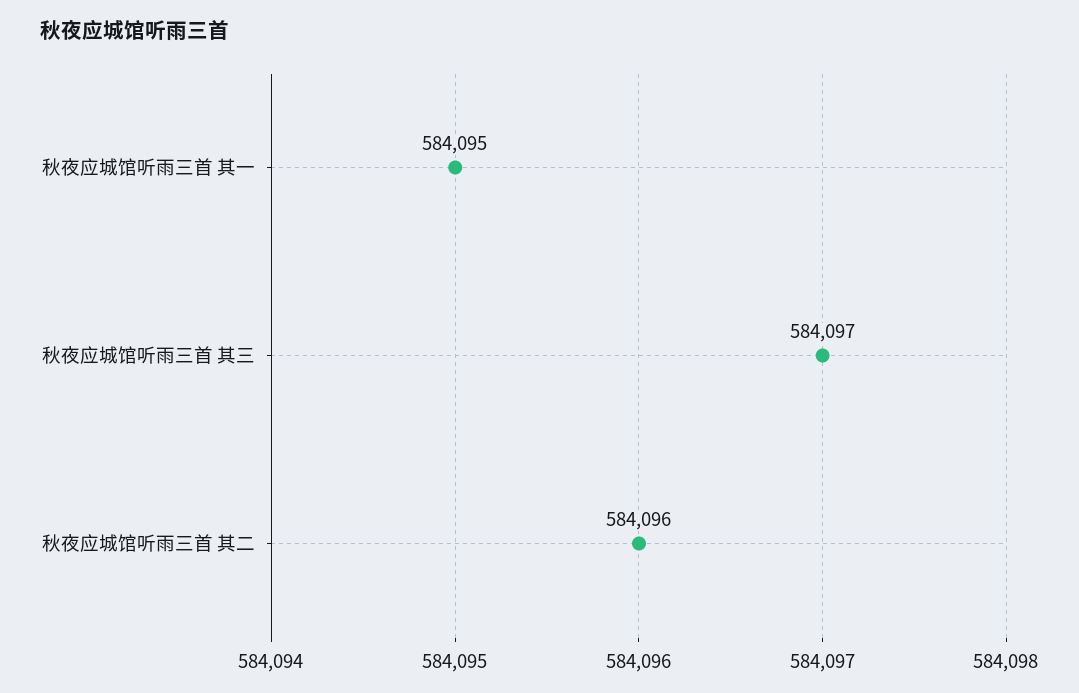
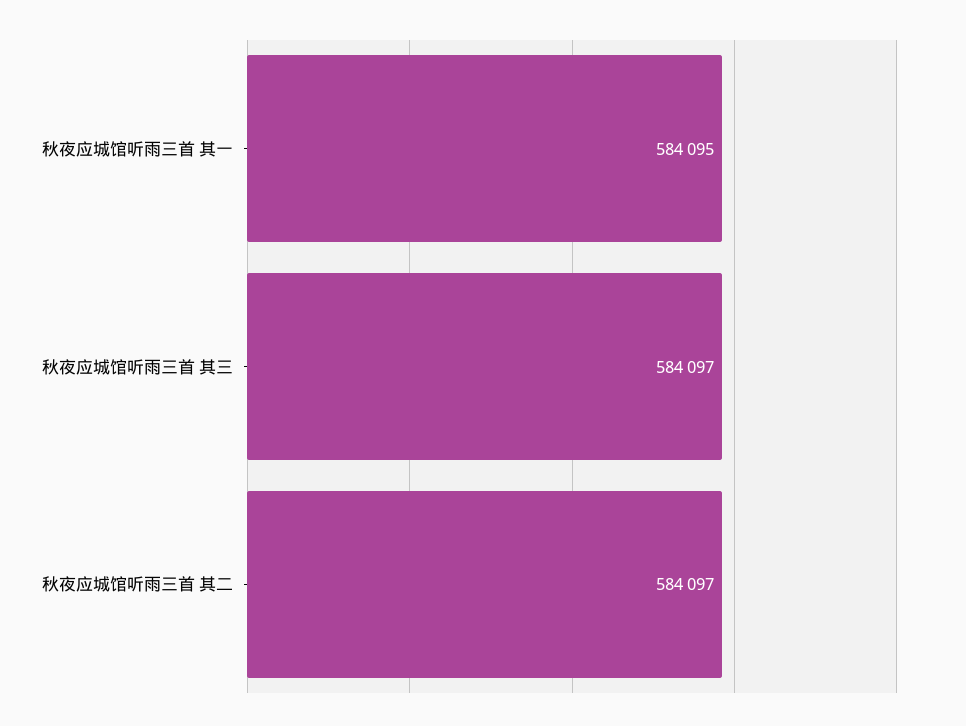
  {
    "秋夜应城馆听雨三首 其一": 584095,
    "秋夜应城馆听雨三首 其三": 584097,
-   "秋夜应城馆听雨三首 其二": 584096
+   "秋夜应城馆听雨三首 其二": 584097
  }

